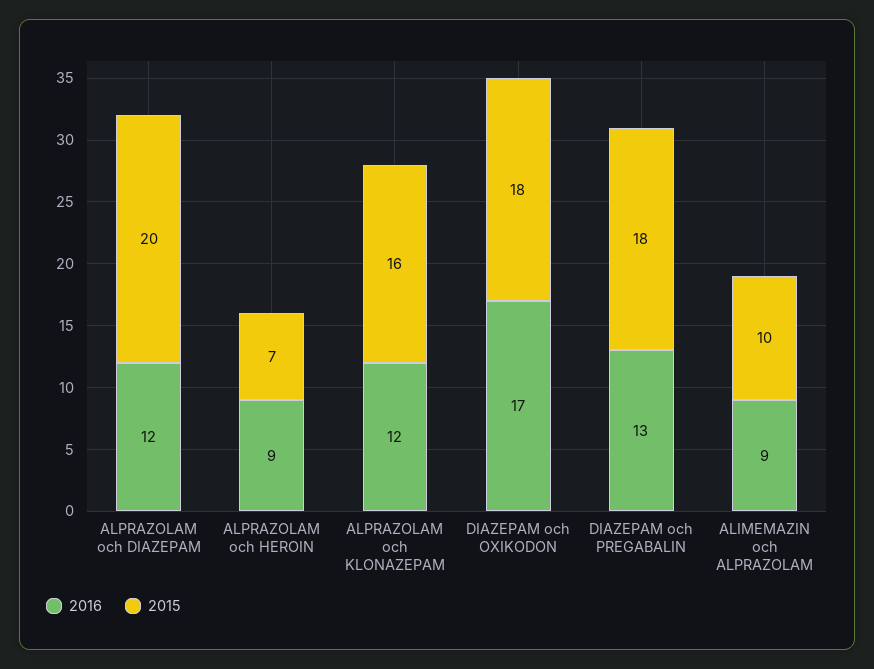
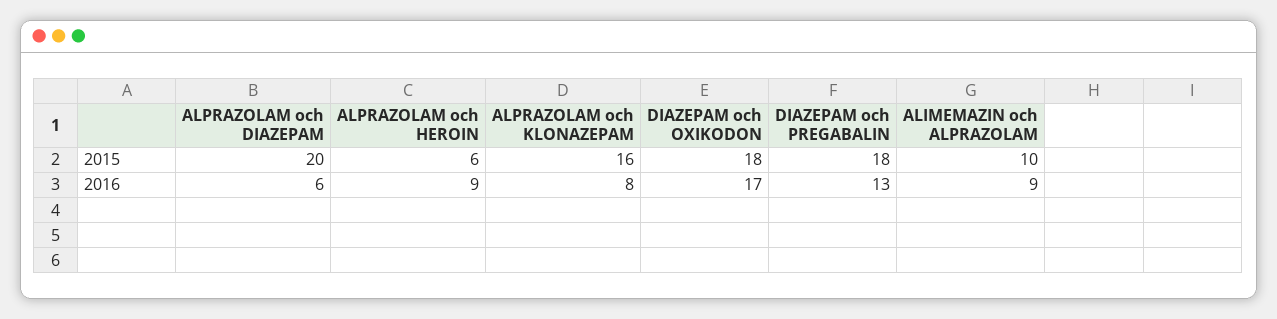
  {
    "2016": {
-     "ALPRAZOLAM och DIAZEPAM": 12,
+     "ALPRAZOLAM och DIAZEPAM": 6,
      "ALPRAZOLAM och HEROIN": 9,
-     "ALPRAZOLAM och KLONAZEPAM": 12,
+     "ALPRAZOLAM och KLONAZEPAM": 8,
      "DIAZEPAM och OXIKODON": 17,
      "DIAZEPAM och PREGABALIN": 13,
      "ALIMEMAZIN och ALPRAZOLAM": 9
    },
    "2015": {
      "ALPRAZOLAM och DIAZEPAM": 20,
-     "ALPRAZOLAM och HEROIN": 7,
+     "ALPRAZOLAM och HEROIN": 6,
      "ALPRAZOLAM och KLONAZEPAM": 16,
      "DIAZEPAM och OXIKODON": 18,
      "DIAZEPAM och PREGABALIN": 18,
      "ALIMEMAZIN och ALPRAZOLAM": 10
    }
  }

